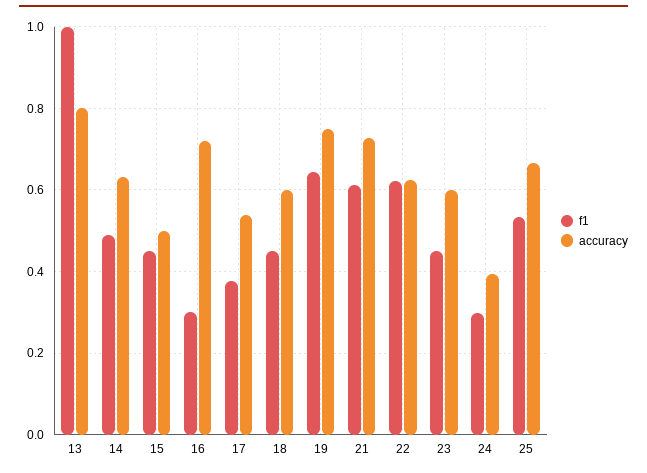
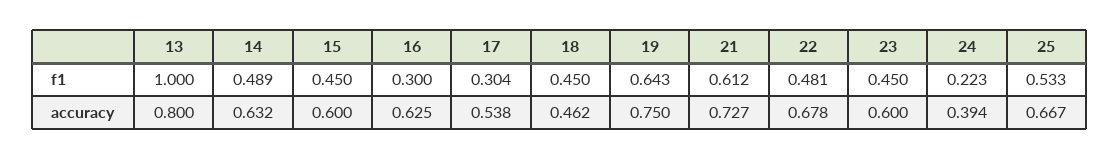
  {
    "f1": {
      "13": 1,
      "14": 0.489,
      "15": 0.45,
      "16": 0.3,
-     "17": 0.38,
+     "17": 0.304,
      "18": 0.45,
      "19": 0.643,
      "21": 0.612,
-     "22": 0.62,
+     "22": 0.481,
      "23": 0.45,
-     "24": 0.3,
+     "24": 0.223,
      "25": 0.533
    },
    "accuracy": {
      "13": 0.8,
      "14": 0.632,
-     "15": 0.5,
+     "15": 0.6,
-     "16": 0.72,
+     "16": 0.625,
      "17": 0.538,
-     "18": 0.6,
+     "18": 0.462,
      "19": 0.75,
      "21": 0.727,
-     "22": 0.62,
+     "22": 0.678,
      "23": 0.6,
      "24": 0.394,
      "25": 0.667
    }
  }

